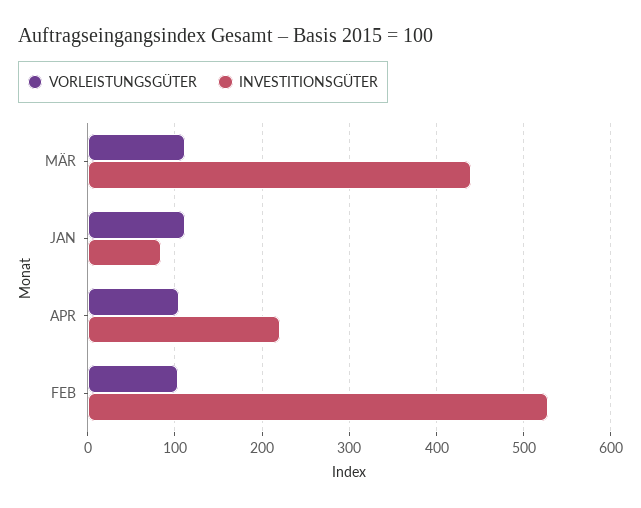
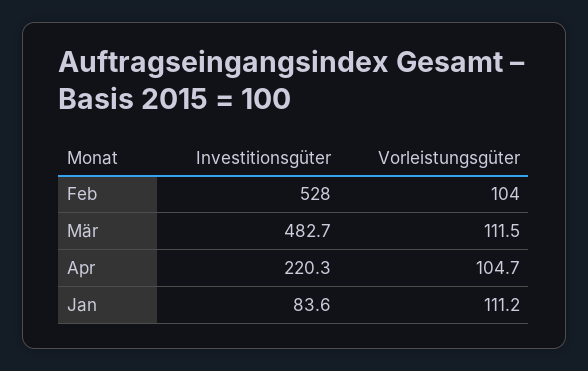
  {
    "VORLEISTUNGSGÜTER": {
      "MÄR": 111.5,
      "JAN": 111.2,
      "APR": 104.7,
      "FEB": 104
    },
    "INVESTITIONSGÜTER": {
-     "MÄR": 440,
+     "MÄR": 482.7,
      "JAN": 83.6,
      "APR": 220.3,
      "FEB": 528
    }
  }

